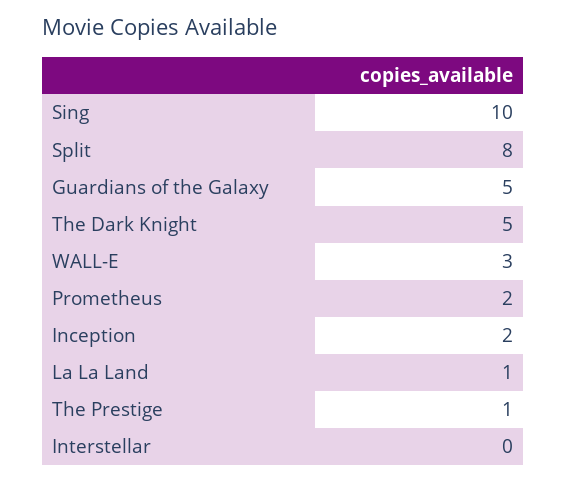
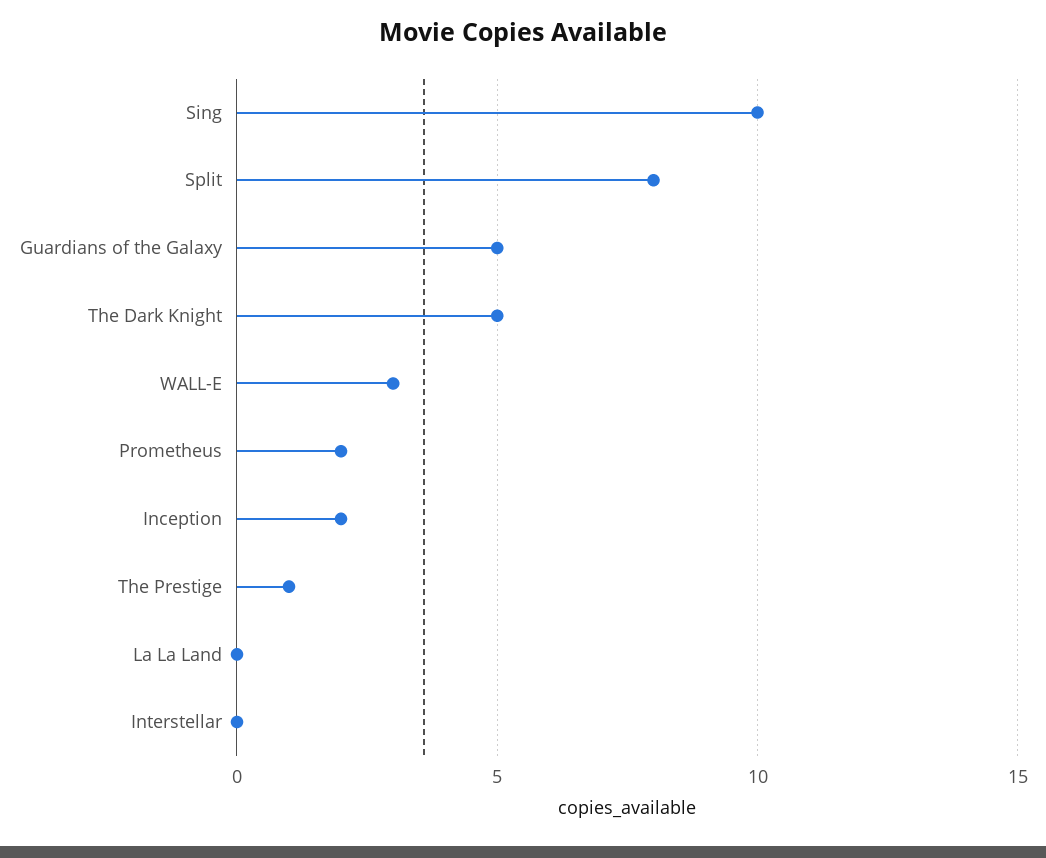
  {
    "Sing": 10,
    "Split": 8,
    "Guardians of the Galaxy": 5,
    "The Dark Knight": 5,
    "WALL-E": 3,
    "Prometheus": 2,
    "Inception": 2,
-   "La La Land": 1,
+   "La La Land": 0,
    "The Prestige": 1,
    "Interstellar": 0
  }

